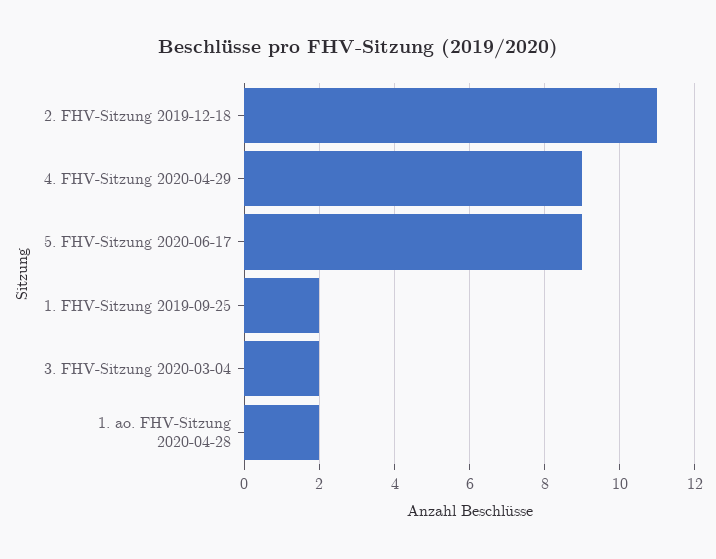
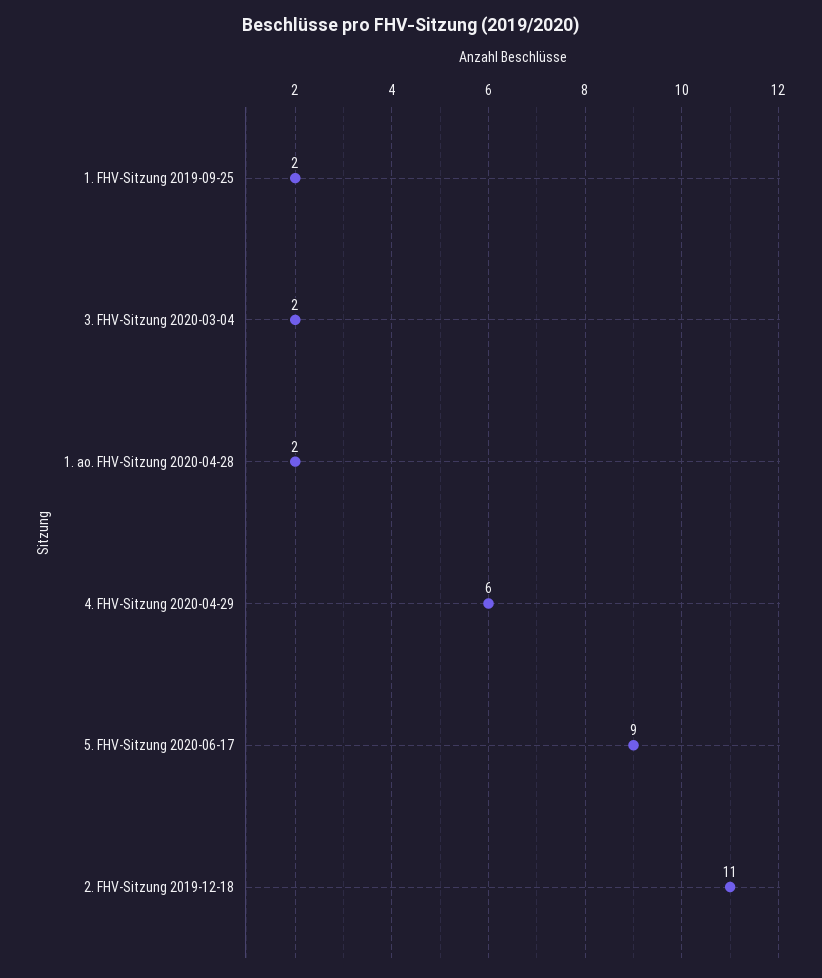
  {
    "2. FHV-Sitzung 2019-12-18": 11,
-   "4. FHV-Sitzung 2020-04-29": 9,
+   "4. FHV-Sitzung 2020-04-29": 6,
    "5. FHV-Sitzung 2020-06-17": 9,
    "1. FHV-Sitzung 2019-09-25": 2,
    "3. FHV-Sitzung 2020-03-04": 2,
    "1. ao. FHV-Sitzung 2020-04-28": 2
  }

